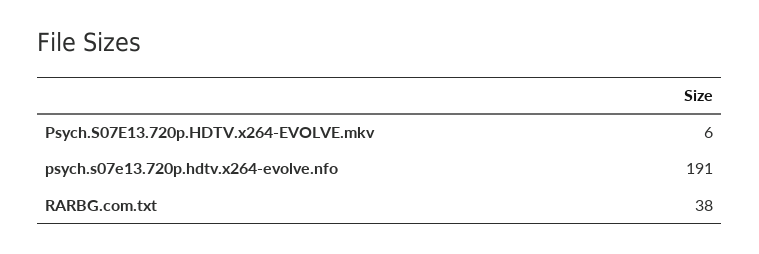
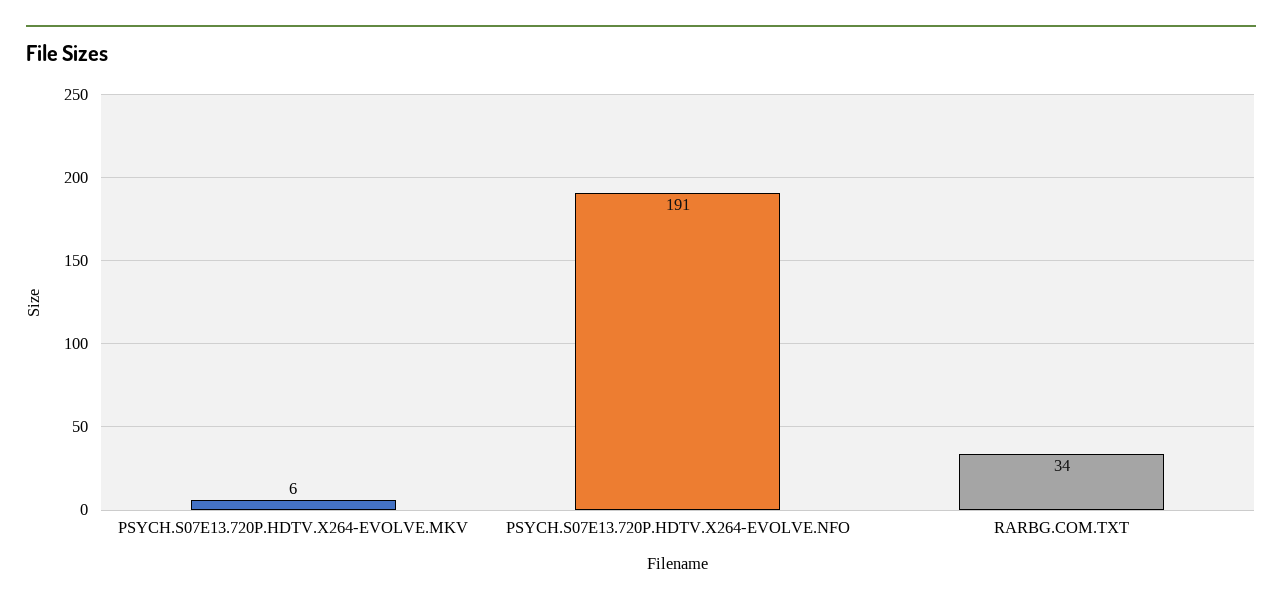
  {
    "Psych.S07E13.720p.HDTV.x264-EVOLVE.mkv": 6,
    "psych.s07e13.720p.hdtv.x264-evolve.nfo": 191,
-   "RARBG.com.txt": 38
+   "RARBG.com.txt": 34
  }

